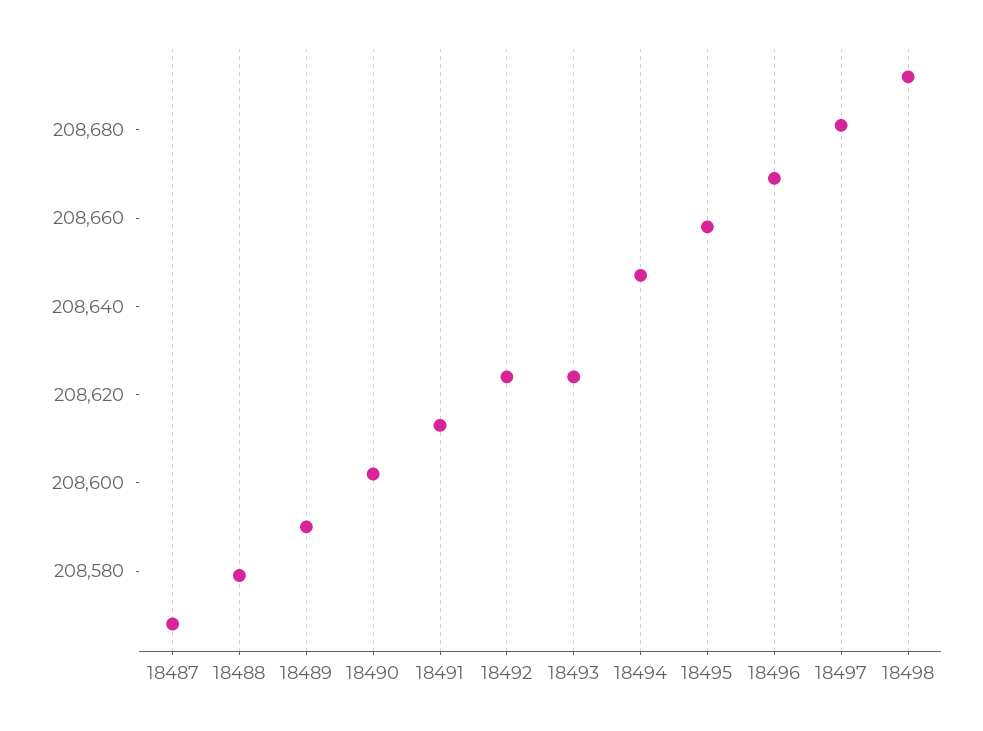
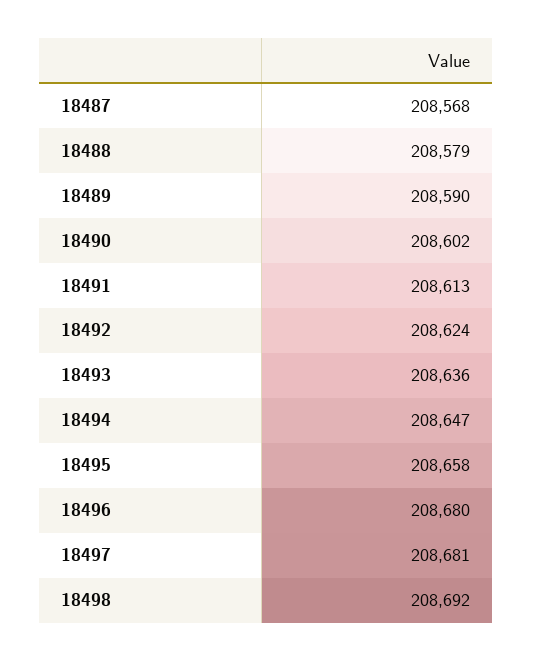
  {
    "18487": 208568,
    "18488": 208579,
    "18489": 208590,
    "18490": 208602,
    "18491": 208613,
    "18492": 208624,
-   "18493": 208625,
+   "18493": 208636,
    "18494": 208647,
    "18495": 208658,
-   "18496": 208670,
+   "18496": 208680,
    "18497": 208681,
    "18498": 208692
  }

